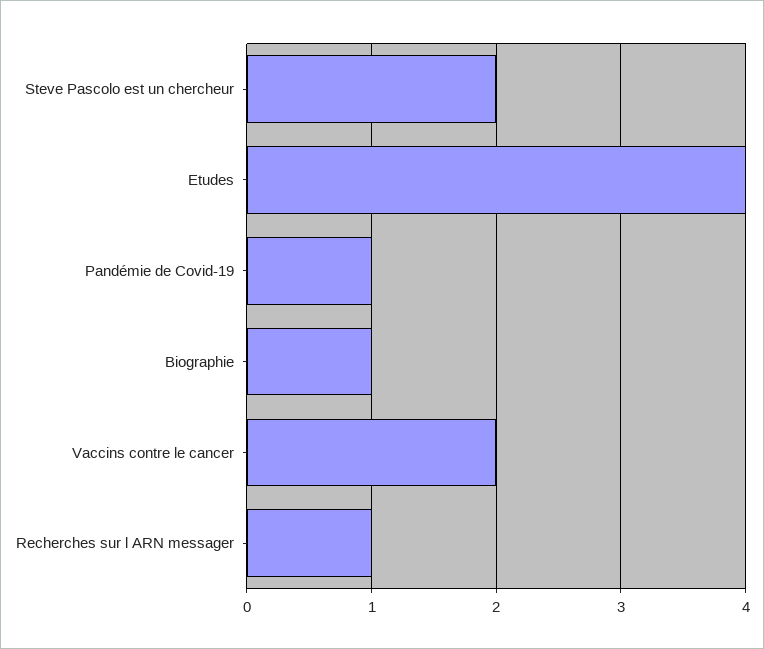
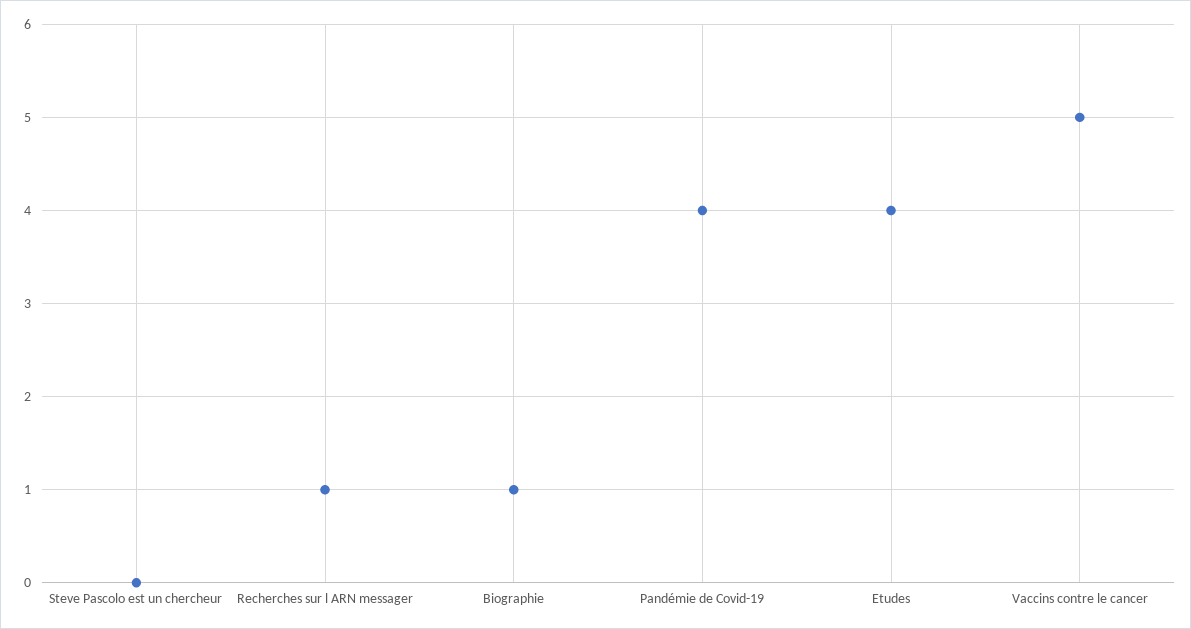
  {
-   "Steve Pascolo est un chercheur": 2,
+   "Steve Pascolo est un chercheur": 0,
    "Etudes": 4,
-   "Pandémie de Covid-19": 1,
+   "Pandémie de Covid-19": 4,
    "Biographie": 1,
-   "Vaccins contre le cancer": 2,
+   "Vaccins contre le cancer": 5,
    "Recherches sur l ARN messager": 1
  }

